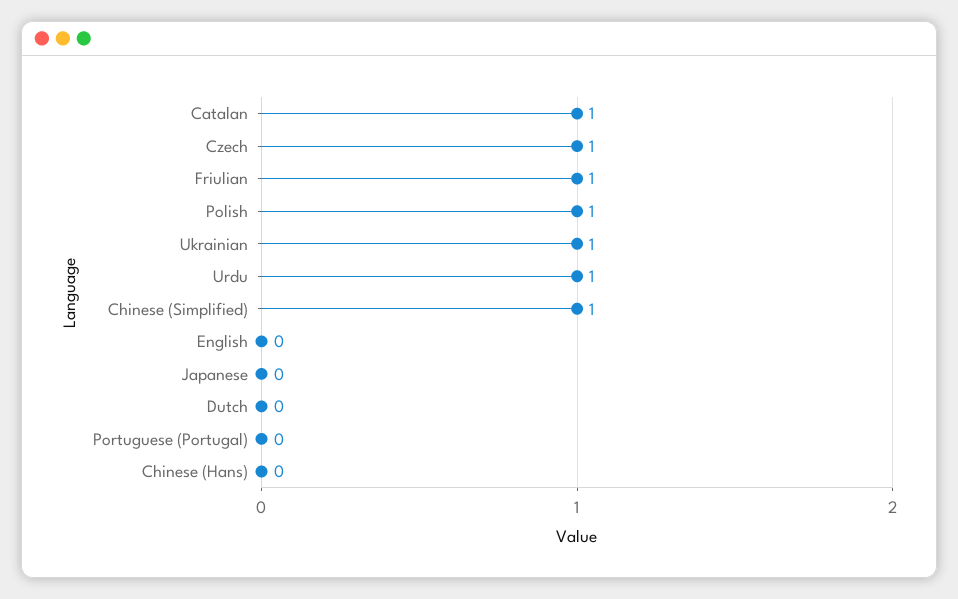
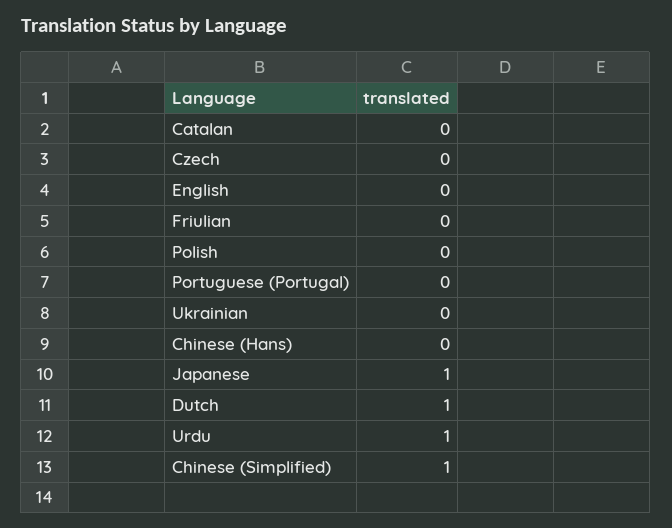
  {
-   "Catalan": 1,
+   "Catalan": 0,
-   "Czech": 1,
+   "Czech": 0,
-   "Friulian": 1,
+   "Friulian": 0,
-   "Polish": 1,
+   "Polish": 0,
-   "Ukrainian": 1,
+   "Ukrainian": 0,
    "Urdu": 1,
    "Chinese (Simplified)": 1,
    "English": 0,
-   "Japanese": 0,
+   "Japanese": 1,
-   "Dutch": 0,
+   "Dutch": 1,
    "Portuguese (Portugal)": 0,
    "Chinese (Hans)": 0
  }

